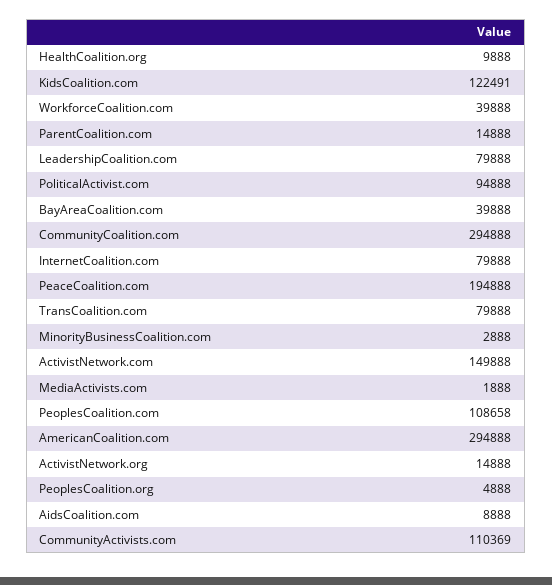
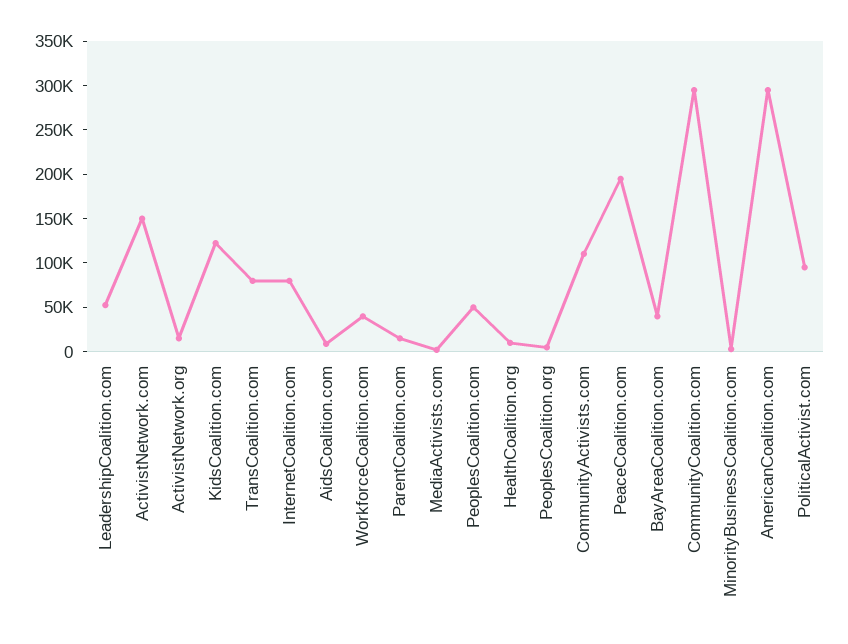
  {
    "HealthCoalition.org": 9888,
    "KidsCoalition.com": 122491,
    "WorkforceCoalition.com": 39888,
    "ParentCoalition.com": 14888,
-   "LeadershipCoalition.com": 79888,
+   "LeadershipCoalition.com": 50000,
    "PoliticalActivist.com": 94888,
    "BayAreaCoalition.com": 39888,
    "CommunityCoalition.com": 294888,
    "InternetCoalition.com": 79888,
    "PeaceCoalition.com": 194888,
    "TransCoalition.com": 79888,
    "MinorityBusinessCoalition.com": 2888,
    "ActivistNetwork.com": 149888,
    "MediaActivists.com": 1888,
-   "PeoplesCoalition.com": 108658,
+   "PeoplesCoalition.com": 50000,
    "AmericanCoalition.com": 294888,
    "ActivistNetwork.org": 14888,
    "PeoplesCoalition.org": 4888,
    "AidsCoalition.com": 8888,
    "CommunityActivists.com": 110369
  }

